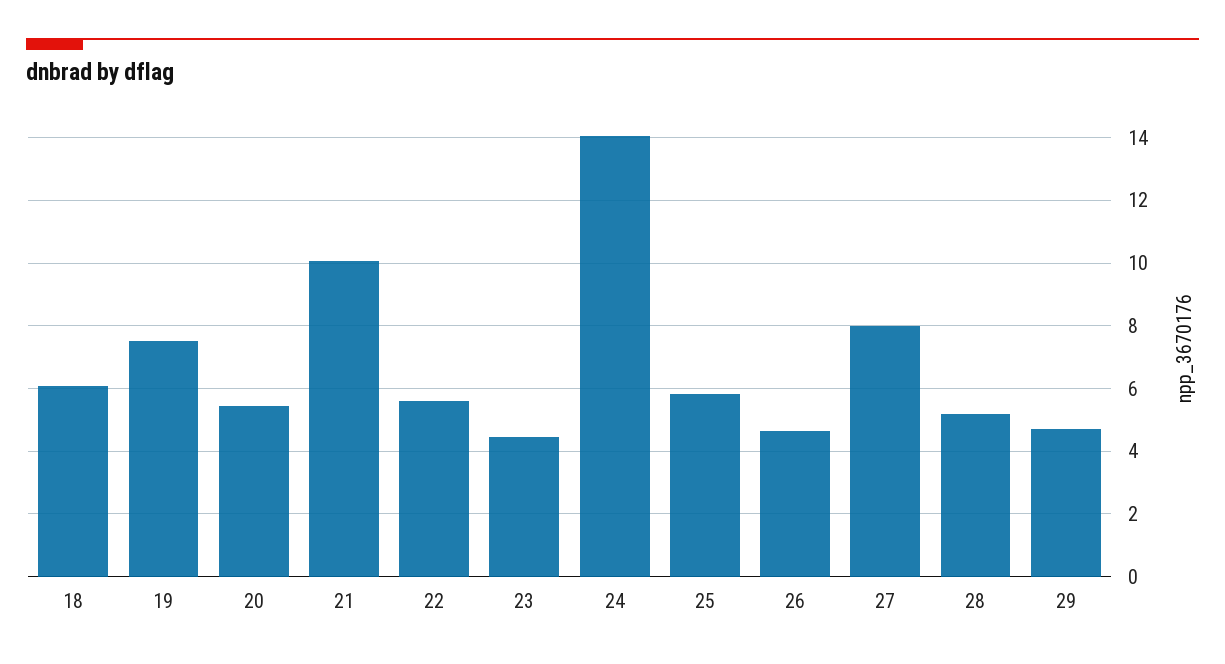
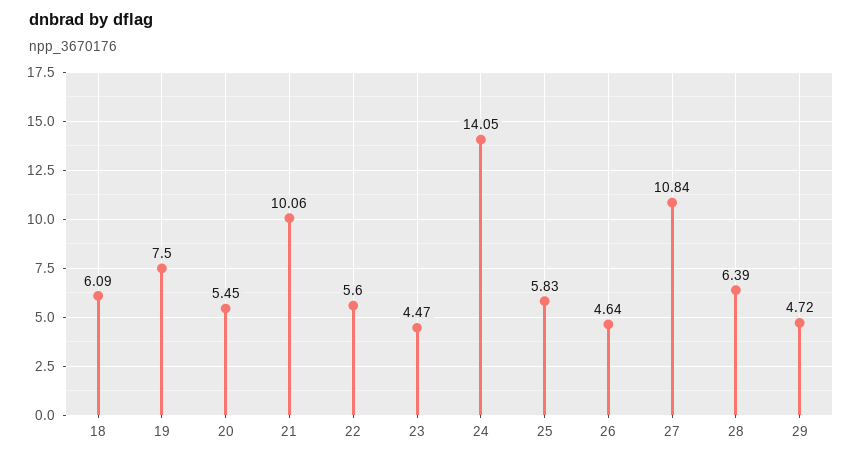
  {
    "18": 6.09,
    "19": 7.5,
    "20": 5.45,
    "21": 10.06,
    "22": 5.6,
    "23": 4.47,
    "24": 14.05,
    "25": 5.83,
    "26": 4.64,
-   "27": 8,
+   "27": 10.84,
-   "28": 5.2,
+   "28": 6.39,
    "29": 4.72
  }

